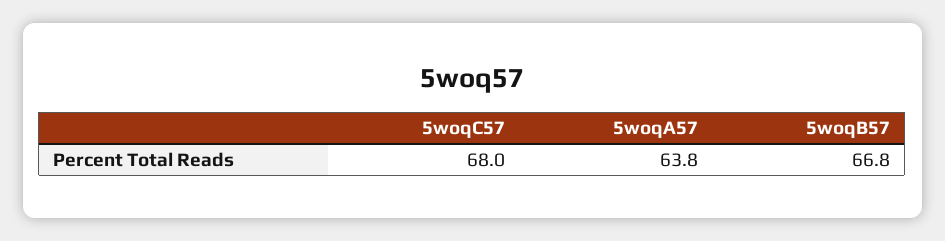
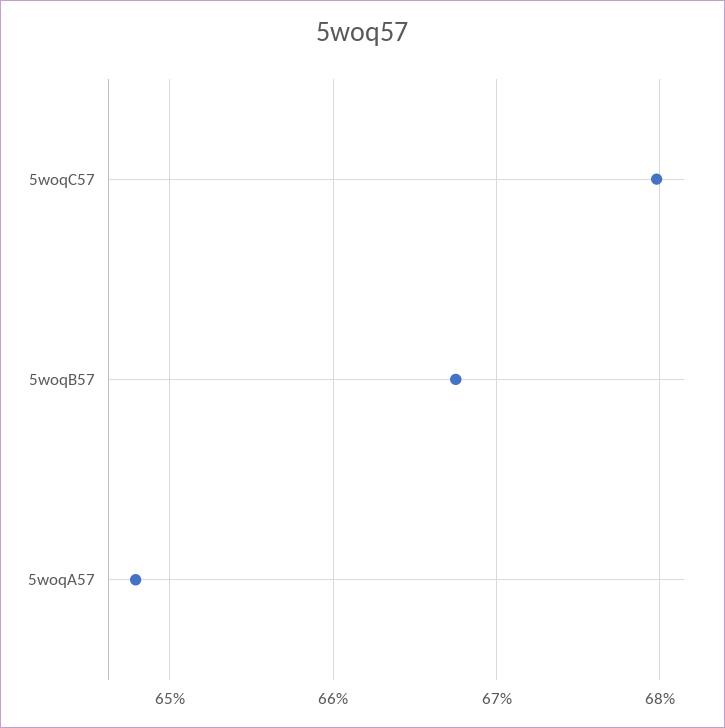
  {
    "5woqC57": 68,
-   "5woqA57": 63.8,
+   "5woqA57": 64.8,
    "5woqB57": 66.8
  }

